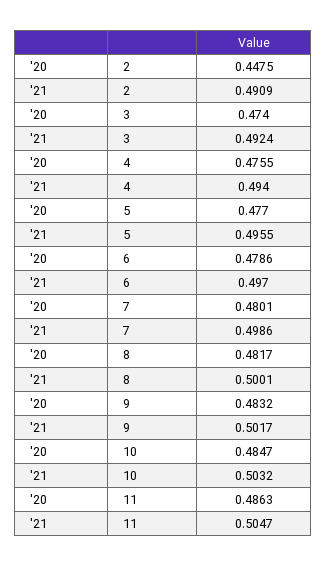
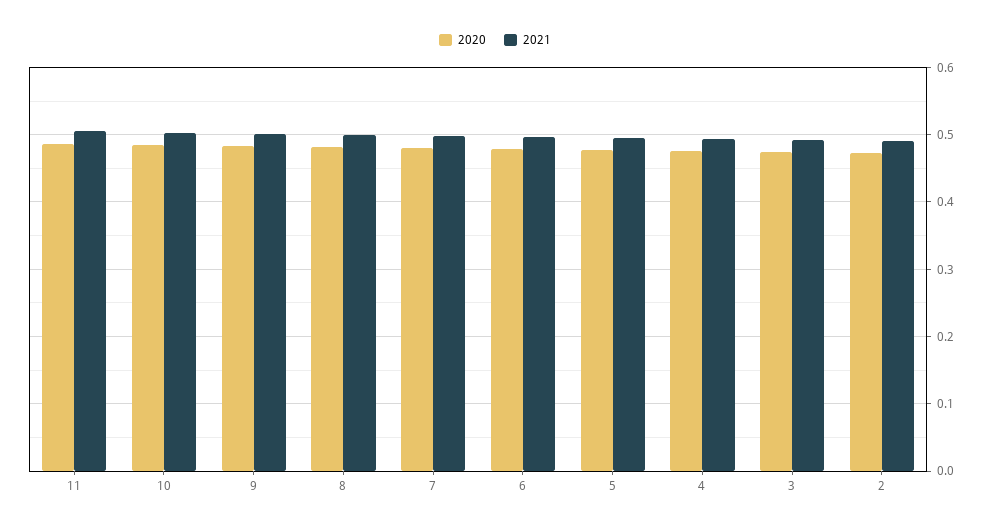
  {
    "'20": {
-     "2": 0.4475,
+     "2": 0.47,
      "3": 0.474,
      "4": 0.4755,
      "5": 0.477,
      "6": 0.4786,
      "7": 0.4801,
      "8": 0.4817,
      "9": 0.4832,
      "10": 0.4847,
      "11": 0.4863
    },
    "'21": {
      "2": 0.4909,
      "3": 0.4924,
      "4": 0.494,
      "5": 0.4955,
      "6": 0.497,
      "7": 0.4986,
      "8": 0.5001,
      "9": 0.5017,
      "10": 0.5032,
      "11": 0.5047
    }
  }

